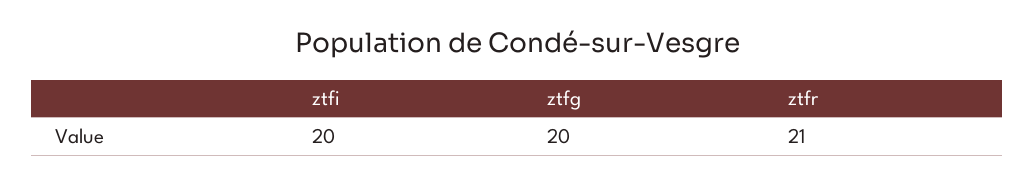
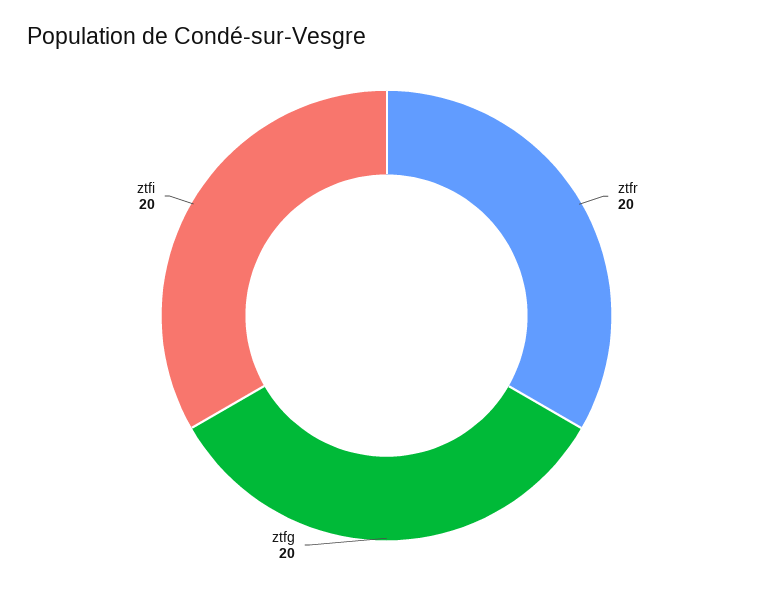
  {
    "ztfi": 20,
    "ztfg": 20,
-   "ztfr": 21
+   "ztfr": 20
  }

